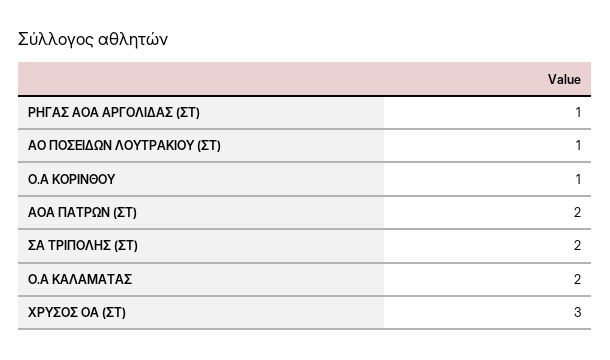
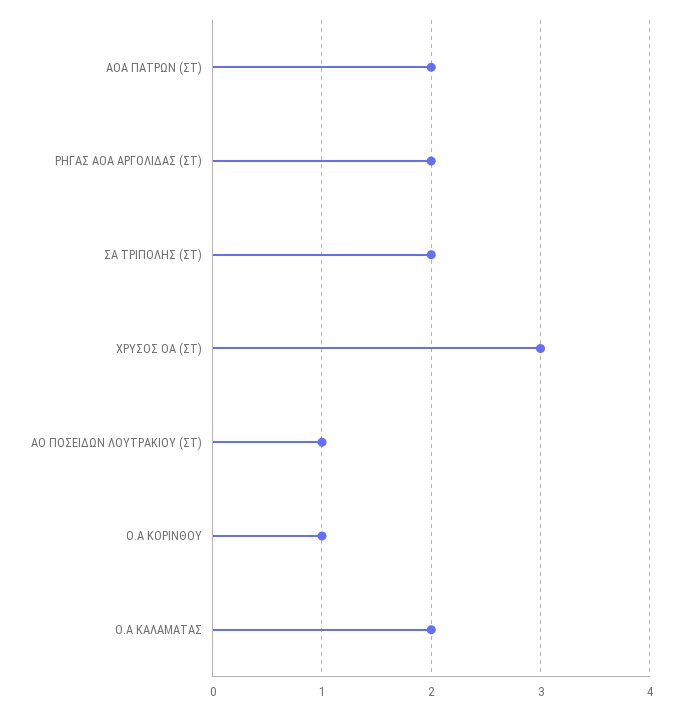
  {
-   "ΡΗΓΑΣ ΑΟΑ ΑΡΓΟΛΙΔΑΣ (ΣΤ)": 1,
+   "ΡΗΓΑΣ ΑΟΑ ΑΡΓΟΛΙΔΑΣ (ΣΤ)": 2,
    "ΑΟ ΠΟΣΕΙΔΩΝ ΛΟΥΤΡΑΚΙΟΥ (ΣΤ)": 1,
    "Ο.Α ΚΟΡΙΝΘΟΥ": 1,
    "ΑΟΑ ΠΑΤΡΩΝ (ΣΤ)": 2,
    "ΣΑ ΤΡΙΠΟΛΗΣ (ΣΤ)": 2,
    "Ο.Α ΚΑΛΑΜΑΤΑΣ": 2,
    "ΧΡΥΣΟΣ ΟΑ (ΣΤ)": 3
  }

